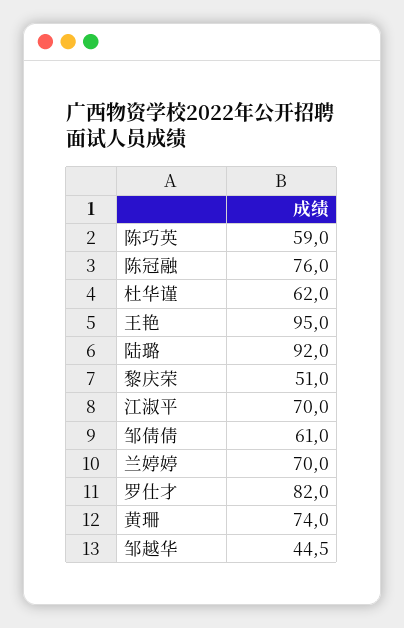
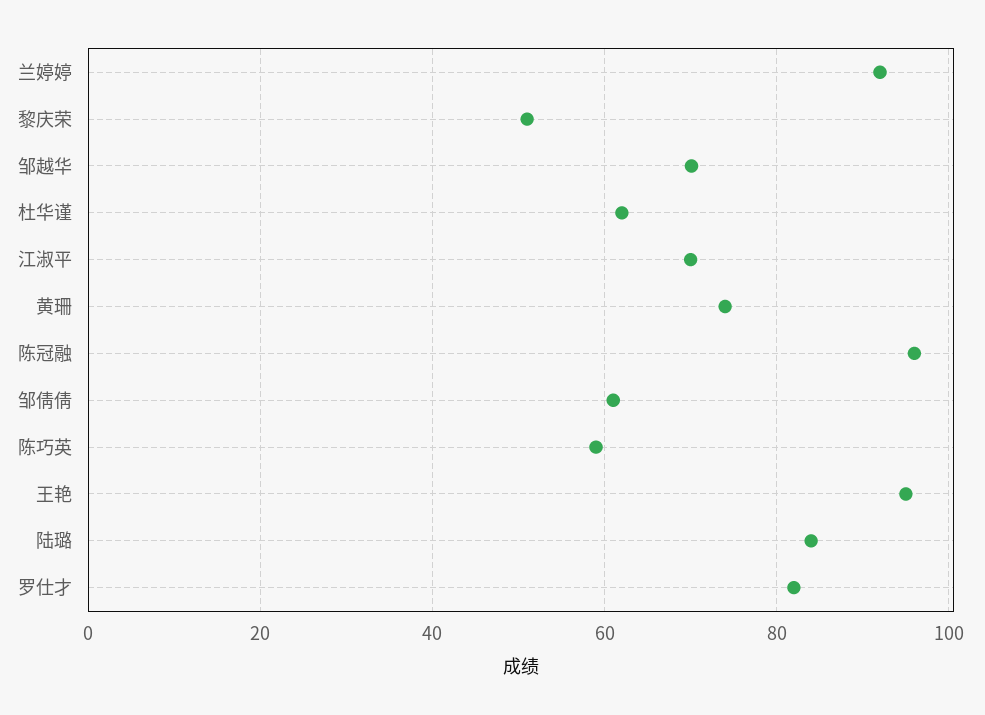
  {
    "陈巧英": 59,
-   "陈冠融": 76,
+   "陈冠融": 96,
    "杜华谨": 62,
    "王艳": 95,
-   "陆璐": 92,
+   "陆璐": 84,
    "黎庆荣": 51,
    "江淑平": 70,
    "邹倩倩": 61,
-   "兰婷婷": 70,
+   "兰婷婷": 92,
    "罗仕才": 82,
    "黄珊": 74,
-   "邹越华": 44.5
+   "邹越华": 70
  }

